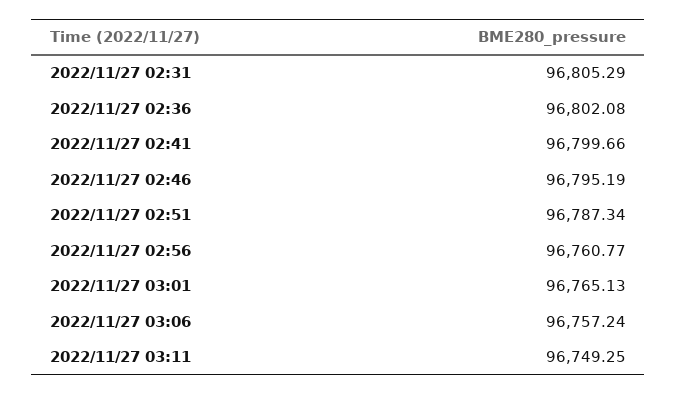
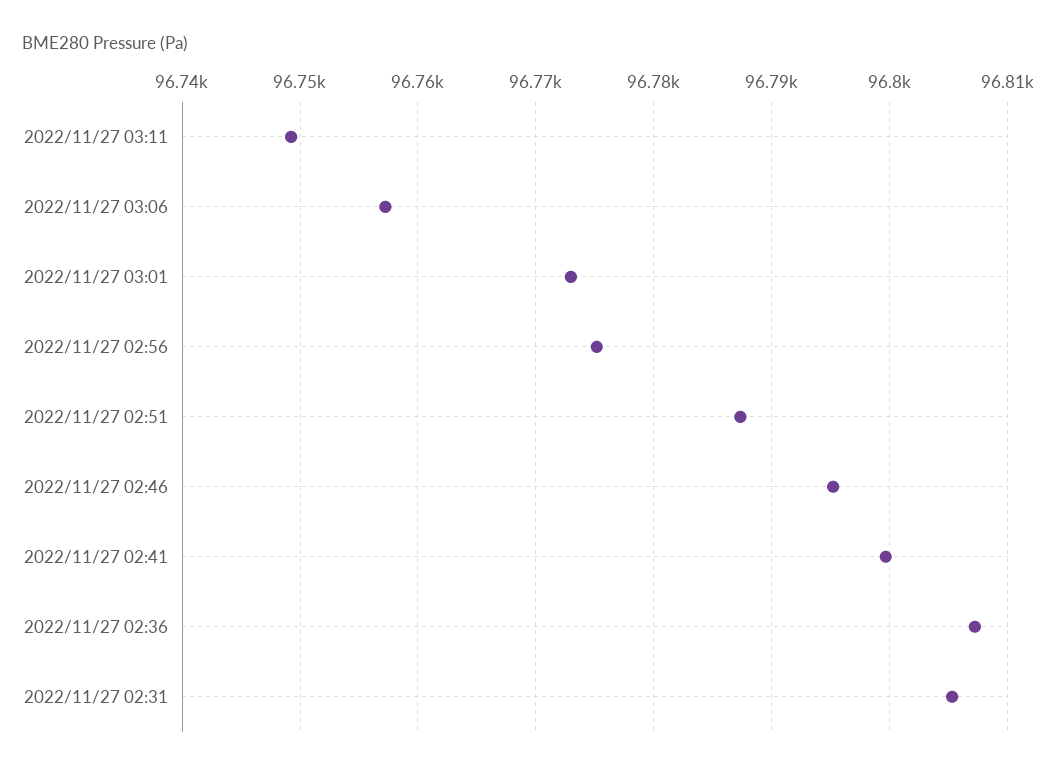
  {
    "2022/11/27 02:31": 96805.29,
-   "2022/11/27 02:36": 96802.08,
+   "2022/11/27 02:36": 96807,
    "2022/11/27 02:41": 96799.66,
    "2022/11/27 02:46": 96795.19,
    "2022/11/27 02:51": 96787.34,
-   "2022/11/27 02:56": 96760.77,
+   "2022/11/27 02:56": 96775,
-   "2022/11/27 03:01": 96765.13,
+   "2022/11/27 03:01": 96773,
    "2022/11/27 03:06": 96757.24,
    "2022/11/27 03:11": 96749.25
  }

